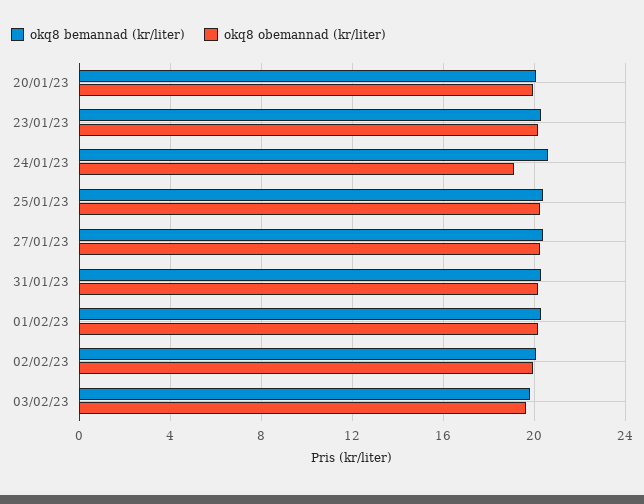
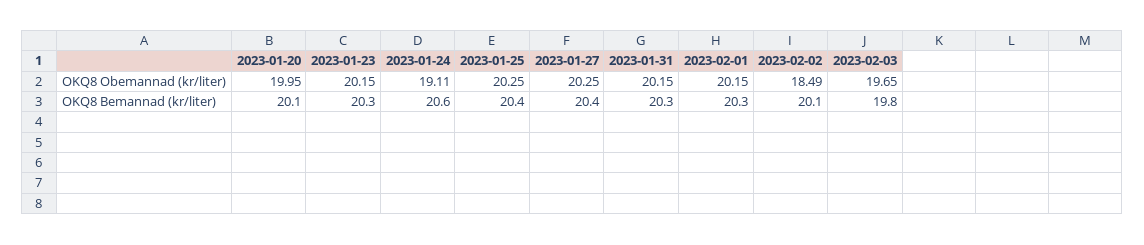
  {
    "okq8 bemannad (kr/liter)": {
      "20/01/23": 20.1,
      "23/01/23": 20.3,
      "24/01/23": 20.6,
      "25/01/23": 20.4,
      "27/01/23": 20.4,
      "31/01/23": 20.3,
      "01/02/23": 20.3,
      "02/02/23": 20.1,
      "03/02/23": 19.8
    },
    "okq8 obemannad (kr/liter)": {
      "20/01/23": 19.95,
      "23/01/23": 20.15,
      "24/01/23": 19.11,
      "25/01/23": 20.25,
      "27/01/23": 20.25,
      "31/01/23": 20.15,
      "01/02/23": 20.15,
-     "02/02/23": 20,
+     "02/02/23": 18.49,
      "03/02/23": 19.65
    }
  }

